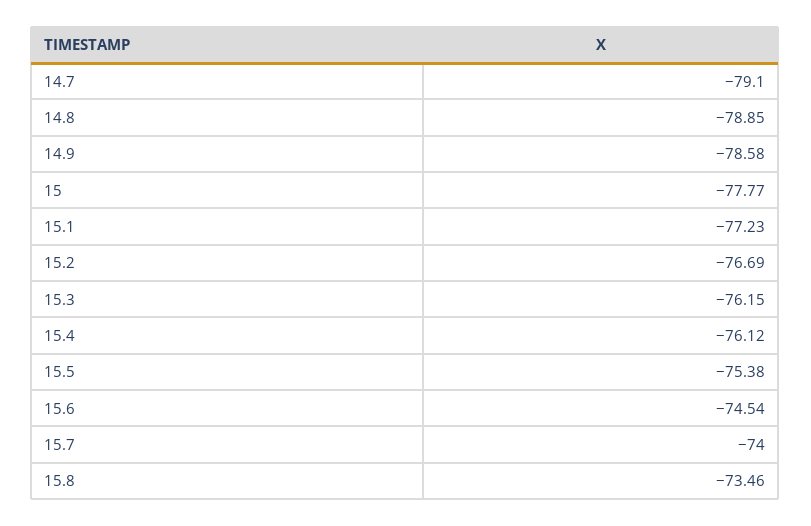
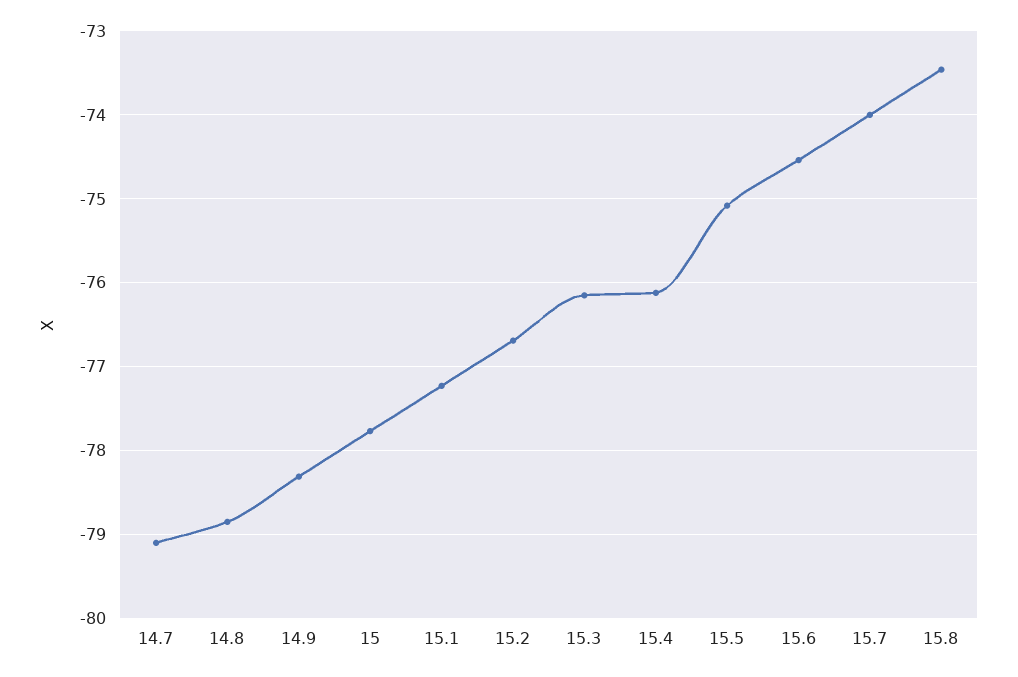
  {
    "14.7": -79.1,
    "14.8": -78.85,
-   "14.9": -78.58,
+   "14.9": -78.3,
    "15": -77.77,
    "15.1": -77.23,
    "15.2": -76.69,
    "15.3": -76.15,
    "15.4": -76.12,
-   "15.5": -75.38,
+   "15.5": -75.1,
    "15.6": -74.54,
    "15.7": -74,
    "15.8": -73.46
  }

